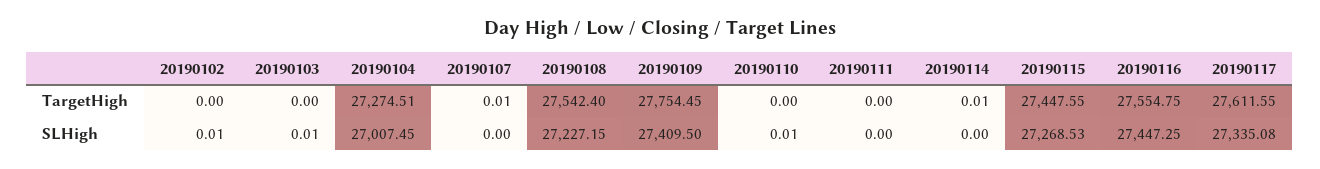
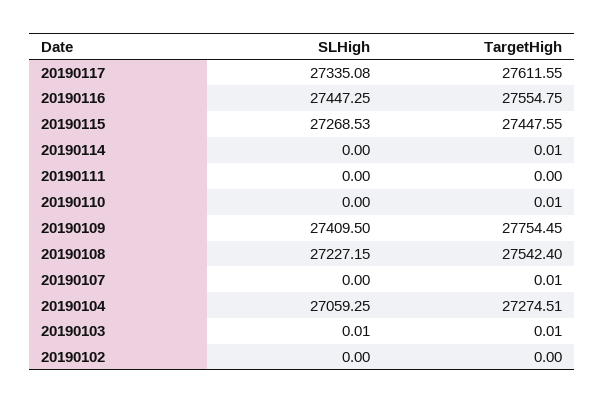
  {
    "20190102": {
      "TargetHigh": 0,
-     "SLHigh": 0.01
+     "SLHigh": 0
    },
    "20190103": {
-     "TargetHigh": 0,
+     "TargetHigh": 0.01,
      "SLHigh": 0.01
    },
    "20190104": {
      "TargetHigh": 27274.51,
-     "SLHigh": 27007.45
+     "SLHigh": 27059.25
    },
    "20190107": {
      "TargetHigh": 0.01,
      "SLHigh": 0
    },
    "20190108": {
      "TargetHigh": 27542.4,
      "SLHigh": 27227.15
    },
    "20190109": {
      "TargetHigh": 27754.45,
      "SLHigh": 27409.5
    },
    "20190110": {
-     "TargetHigh": 0,
+     "TargetHigh": 0.01,
-     "SLHigh": 0.01
+     "SLHigh": 0
    },
    "20190111": {
      "TargetHigh": 0,
      "SLHigh": 0
    },
    "20190114": {
      "TargetHigh": 0.01,
      "SLHigh": 0
    },
    "20190115": {
      "TargetHigh": 27447.55,
      "SLHigh": 27268.53
    },
    "20190116": {
      "TargetHigh": 27554.75,
      "SLHigh": 27447.25
    },
    "20190117": {
      "TargetHigh": 27611.55,
      "SLHigh": 27335.08
    }
  }

